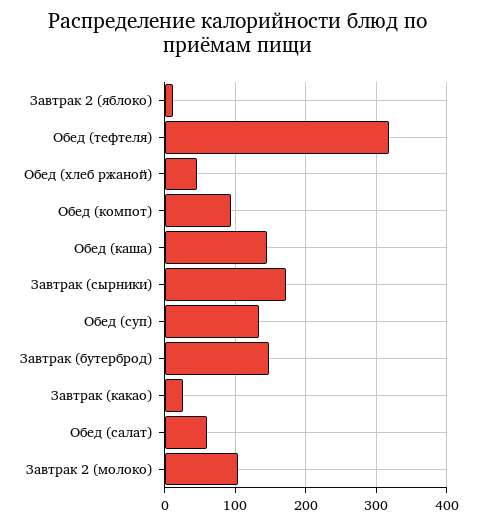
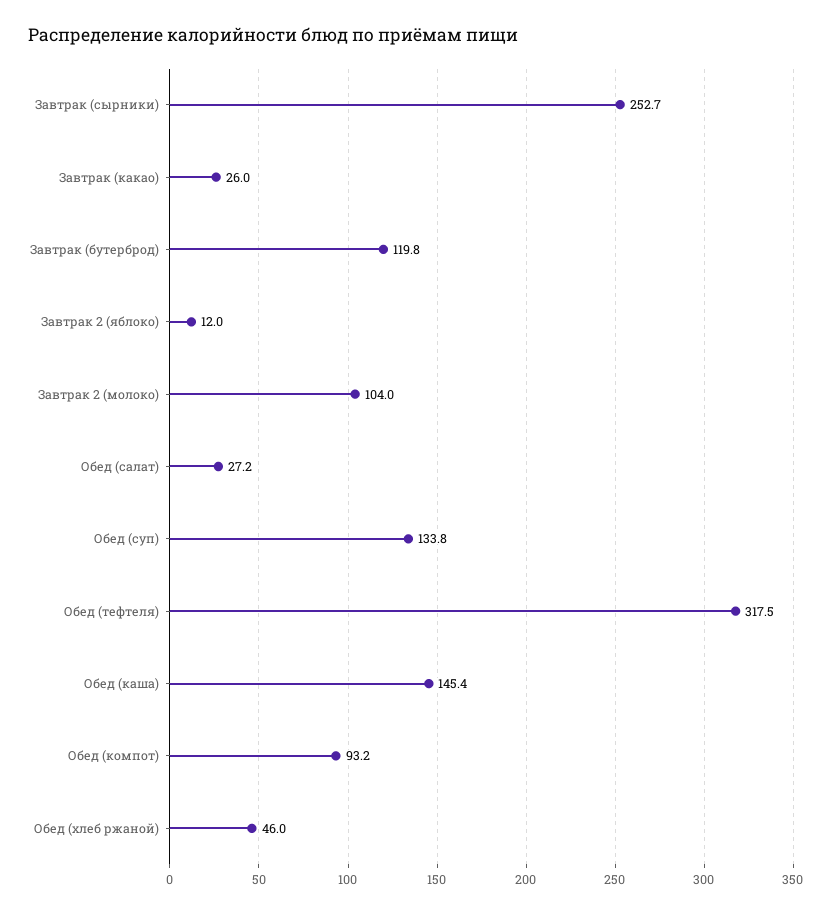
  {
    "Завтрак 2 (яблоко)": 12,
    "Обед (тефтеля)": 317.5,
    "Обед (хлеб ржаной)": 46,
    "Обед (компот)": 93.2,
    "Обед (каша)": 145.4,
-   "Завтрак (сырники)": 170,
+   "Завтрак (сырники)": 252.7,
    "Обед (суп)": 133.8,
-   "Завтрак (бутерброд)": 150,
+   "Завтрак (бутерброд)": 119.8,
    "Завтрак (какао)": 26,
-   "Обед (салат)": 60,
+   "Обед (салат)": 27.2,
    "Завтрак 2 (молоко)": 104
  }

